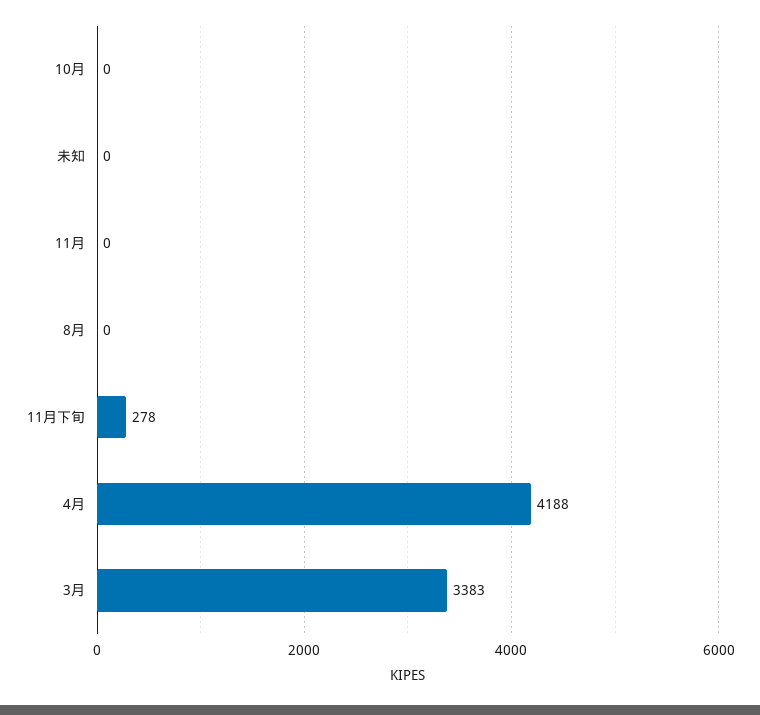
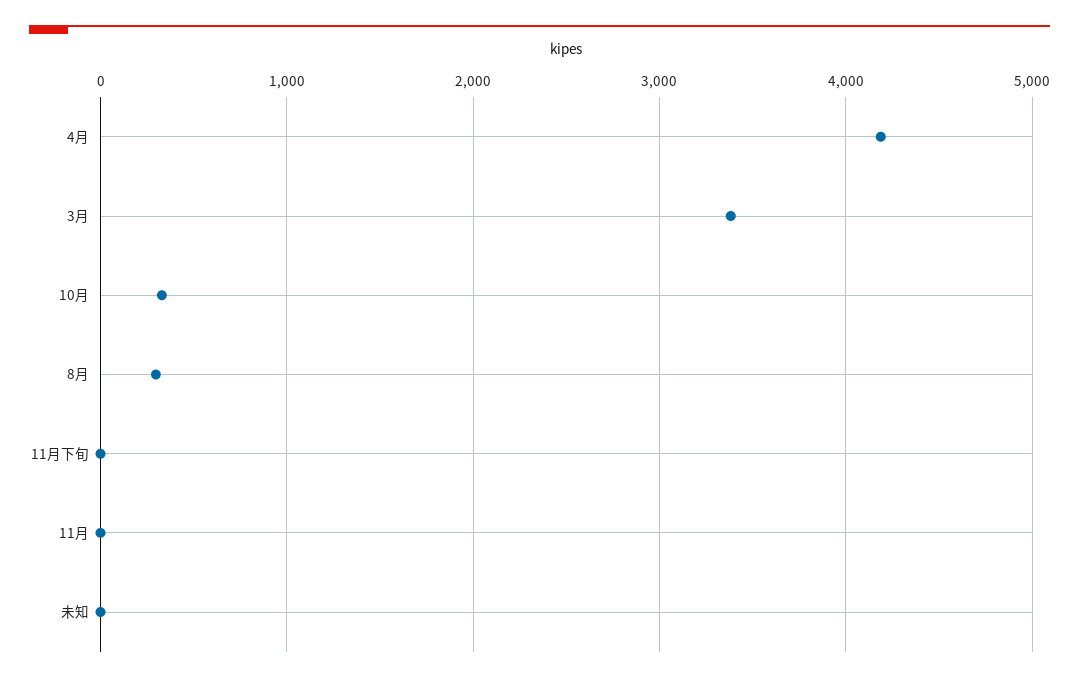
  {
-   "10月": 0,
+   "10月": 300,
    "未知": 0,
    "11月": 0,
-   "8月": 0,
+   "8月": 300,
-   "11月下旬": 278,
+   "11月下旬": 0,
    "4月": 4188,
    "3月": 3383
  }

